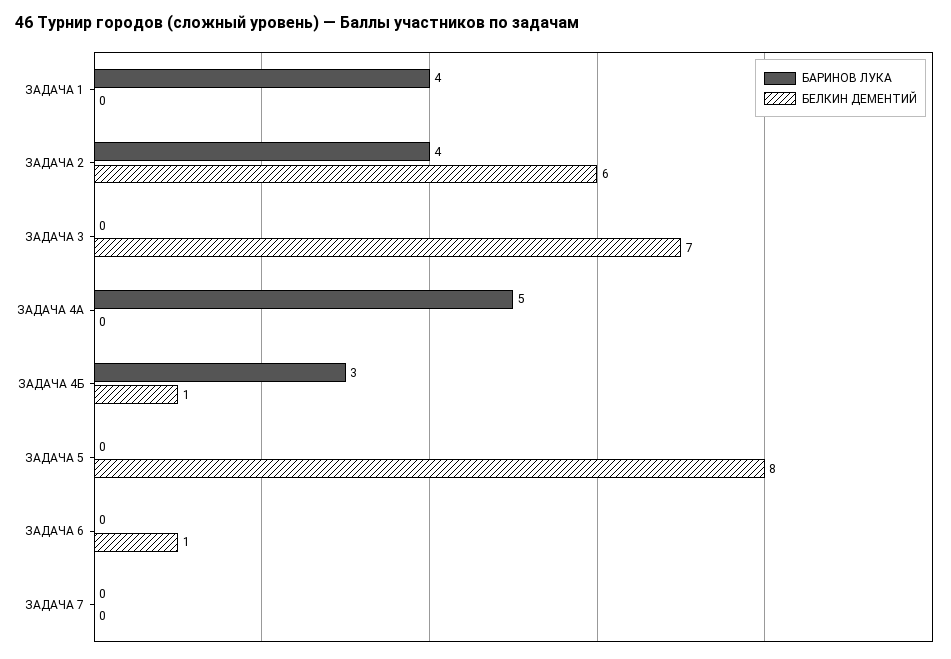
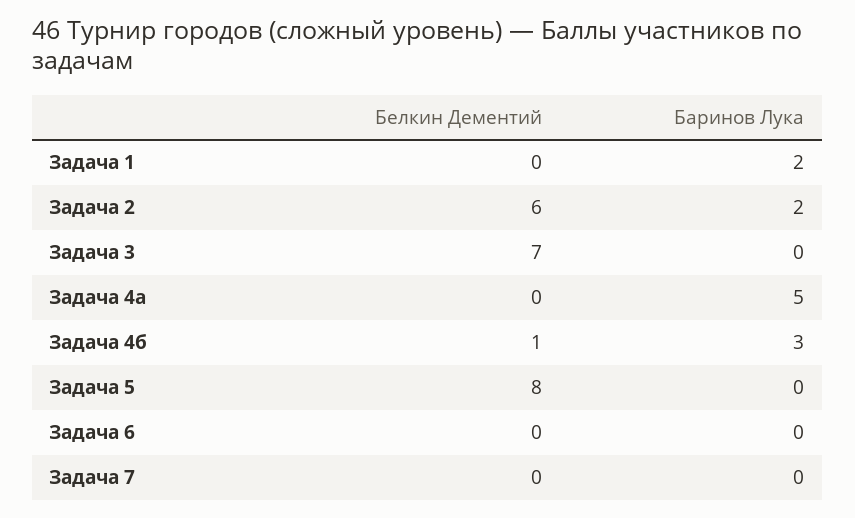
  {
    "БАРИНОВ ЛУКА": {
-     "ЗАДАЧА 1": 4,
+     "ЗАДАЧА 1": 2,
-     "ЗАДАЧА 2": 4,
+     "ЗАДАЧА 2": 2,
      "ЗАДАЧА 3": 0,
      "ЗАДАЧА 4А": 5,
      "ЗАДАЧА 4Б": 3,
      "ЗАДАЧА 5": 0,
      "ЗАДАЧА 6": 0,
      "ЗАДАЧА 7": 0
    },
    "БЕЛКИН ДЕМЕНТИЙ": {
      "ЗАДАЧА 1": 0,
      "ЗАДАЧА 2": 6,
      "ЗАДАЧА 3": 7,
      "ЗАДАЧА 4А": 0,
      "ЗАДАЧА 4Б": 1,
      "ЗАДАЧА 5": 8,
-     "ЗАДАЧА 6": 1,
+     "ЗАДАЧА 6": 0,
      "ЗАДАЧА 7": 0
    }
  }

